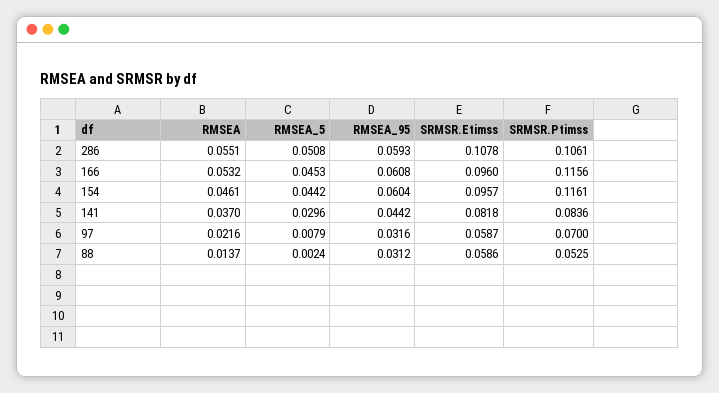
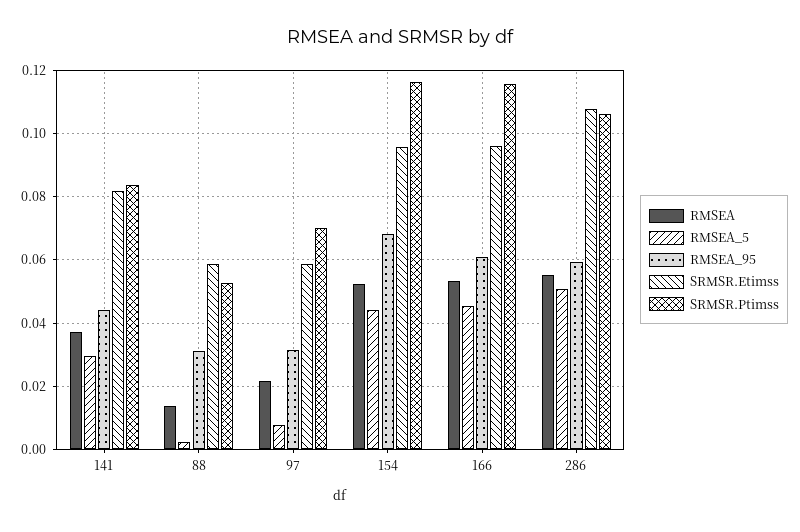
  {
    "RMSEA": {
      "286": 0.0551,
      "166": 0.0532,
-     "154": 0.0461,
+     "154": 0.052,
      "141": 0.037,
      "97": 0.0216,
      "88": 0.0137
    },
    "RMSEA_5": {
      "286": 0.0508,
      "166": 0.0453,
      "154": 0.0442,
      "141": 0.0296,
      "97": 0.0079,
      "88": 0.0024
    },
    "RMSEA_95": {
      "286": 0.0593,
      "166": 0.0608,
-     "154": 0.0604,
+     "154": 0.068,
      "141": 0.0442,
      "97": 0.0316,
      "88": 0.0312
    },
    "SRMSR.Etimss": {
      "286": 0.1078,
      "166": 0.096,
      "154": 0.0957,
      "141": 0.0818,
      "97": 0.0587,
      "88": 0.0586
    },
    "SRMSR.Ptimss": {
      "286": 0.1061,
      "166": 0.1156,
      "154": 0.1161,
      "141": 0.0836,
      "97": 0.07,
      "88": 0.0525
    }
  }

